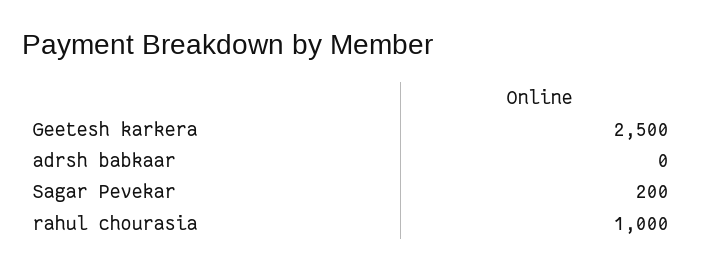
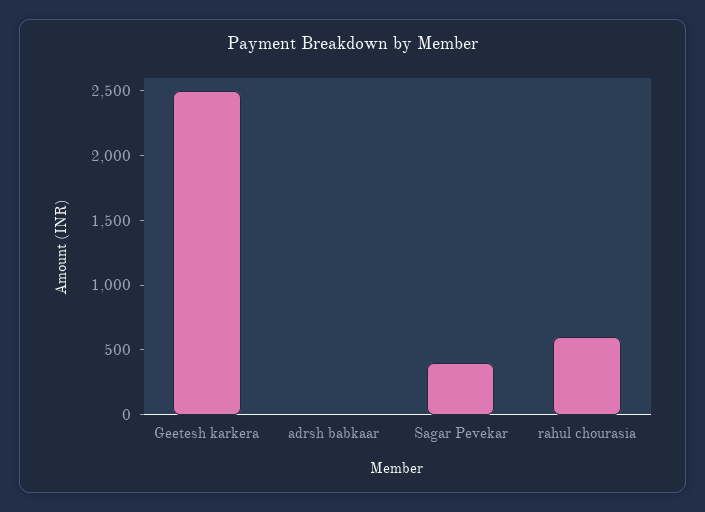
  {
    "Geetesh karkera": 2500,
    "adrsh babkaar": 0,
-   "Sagar Pevekar": 200,
+   "Sagar Pevekar": 400,
-   "rahul chourasia": 1000
+   "rahul chourasia": 600
  }

